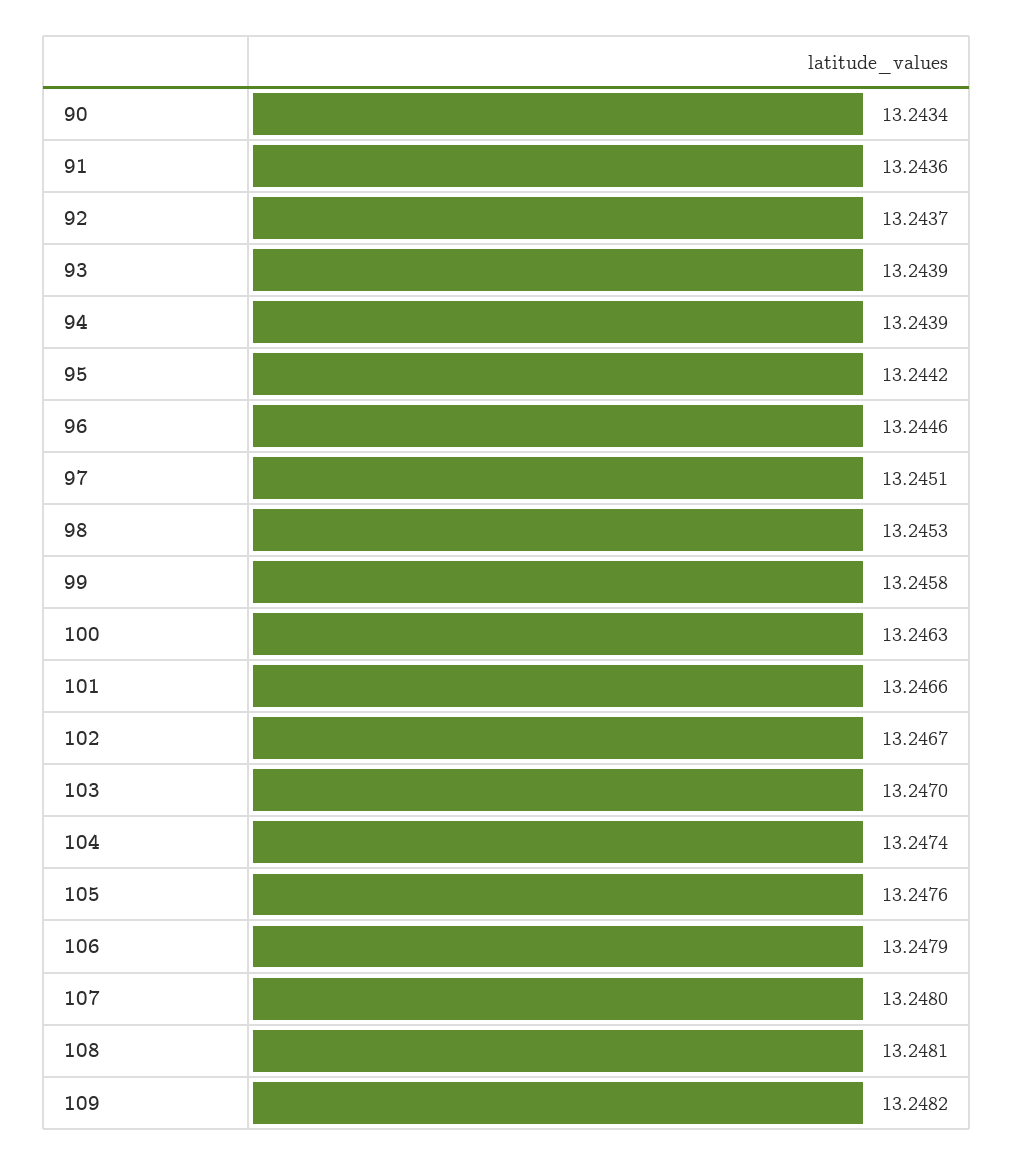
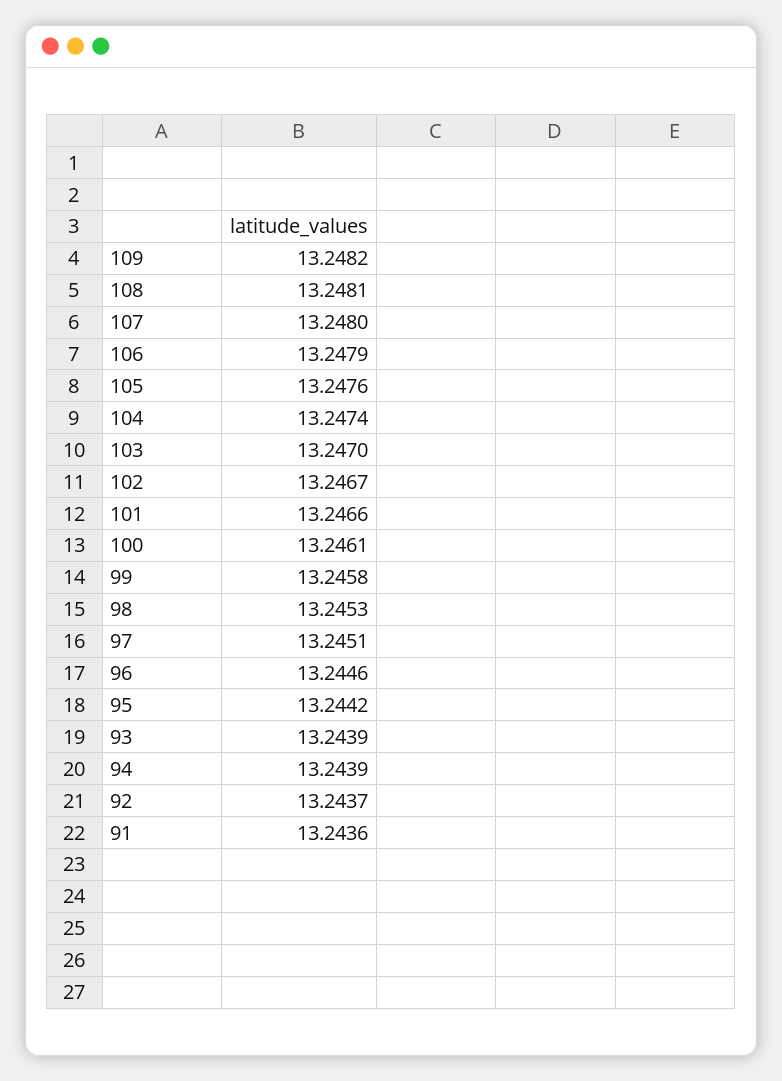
  {
-   "90": 13.2434,
    "91": 13.2436,
    "92": 13.2437,
    "93": 13.2439,
    "94": 13.2439,
    "95": 13.2442,
    "96": 13.2446,
    "97": 13.2451,
    "98": 13.2453,
    "99": 13.2458,
-   "100": 13.2463,
+   "100": 13.2461,
    "101": 13.2466,
    "102": 13.2467,
    "103": 13.247,
    "104": 13.2474,
    "105": 13.2476,
    "106": 13.2479,
    "107": 13.248,
    "108": 13.2481,
    "109": 13.2482
  }

